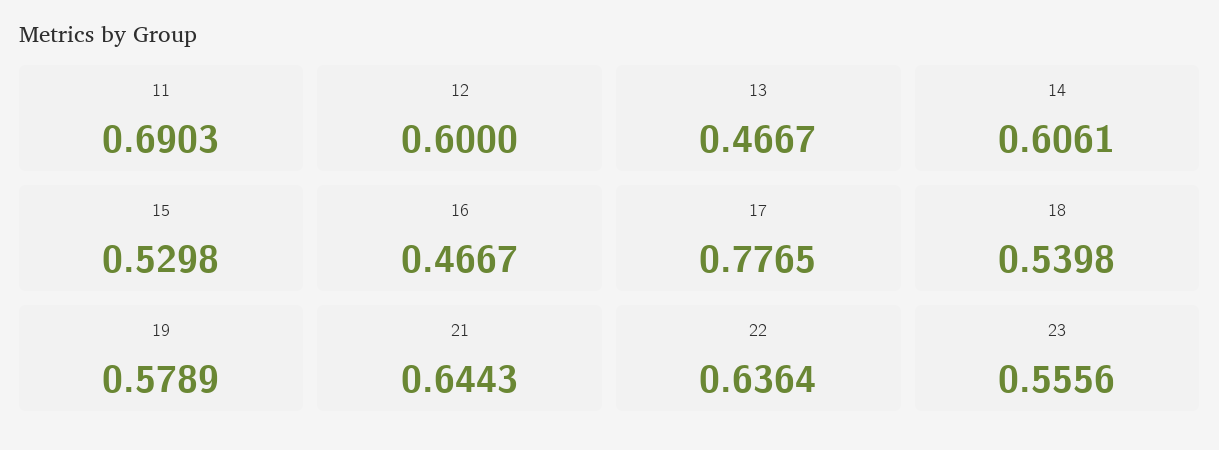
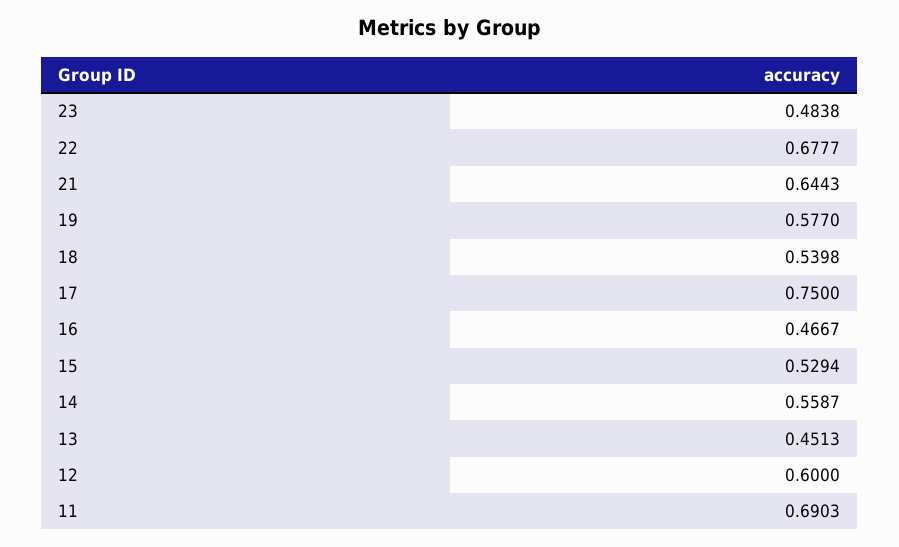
  {
    "11": 0.6903,
    "12": 0.6,
-   "13": 0.4667,
+   "13": 0.4513,
-   "14": 0.6061,
+   "14": 0.5587,
-   "15": 0.5298,
+   "15": 0.5294,
    "16": 0.4667,
-   "17": 0.7765,
+   "17": 0.75,
    "18": 0.5398,
-   "19": 0.5789,
+   "19": 0.577,
    "21": 0.6443,
-   "22": 0.6364,
+   "22": 0.6777,
-   "23": 0.5556
+   "23": 0.4838
  }

